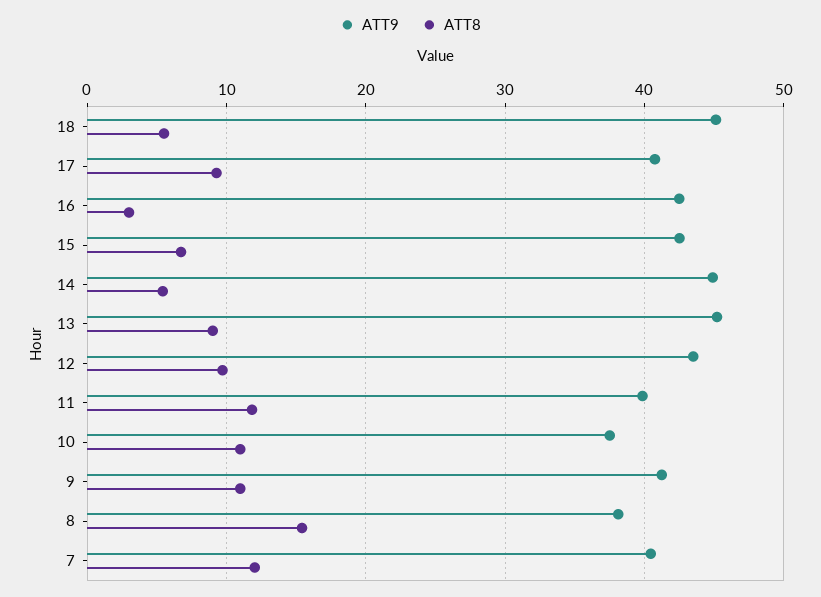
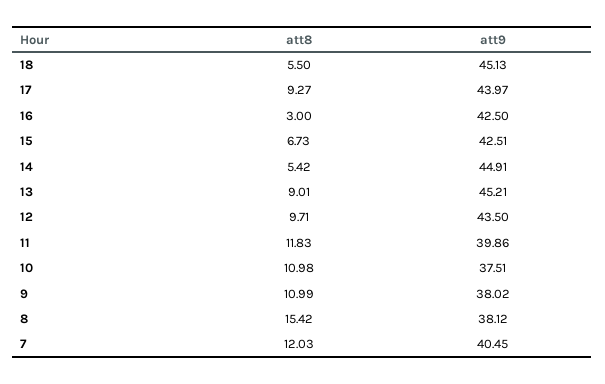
  {
    "ATT9": {
      "18": 45.13,
-     "17": 41,
+     "17": 43.97,
      "16": 42.5,
      "15": 42.51,
      "14": 44.91,
      "13": 45.21,
      "12": 43.5,
      "11": 39.86,
      "10": 37.51,
-     "9": 41,
+     "9": 38.02,
      "8": 38.12,
      "7": 40.45
    },
    "ATT8": {
      "18": 5.5,
      "17": 9.27,
      "16": 3,
      "15": 6.73,
      "14": 5.42,
      "13": 9.01,
      "12": 9.71,
      "11": 11.83,
      "10": 10.98,
      "9": 10.99,
      "8": 15.42,
      "7": 12.03
    }
  }

